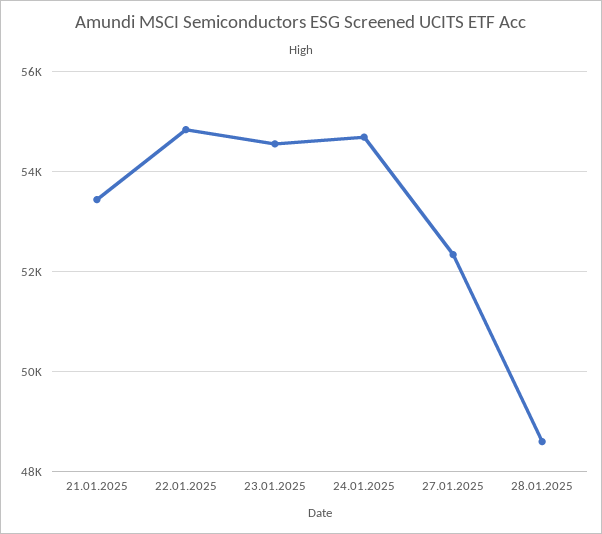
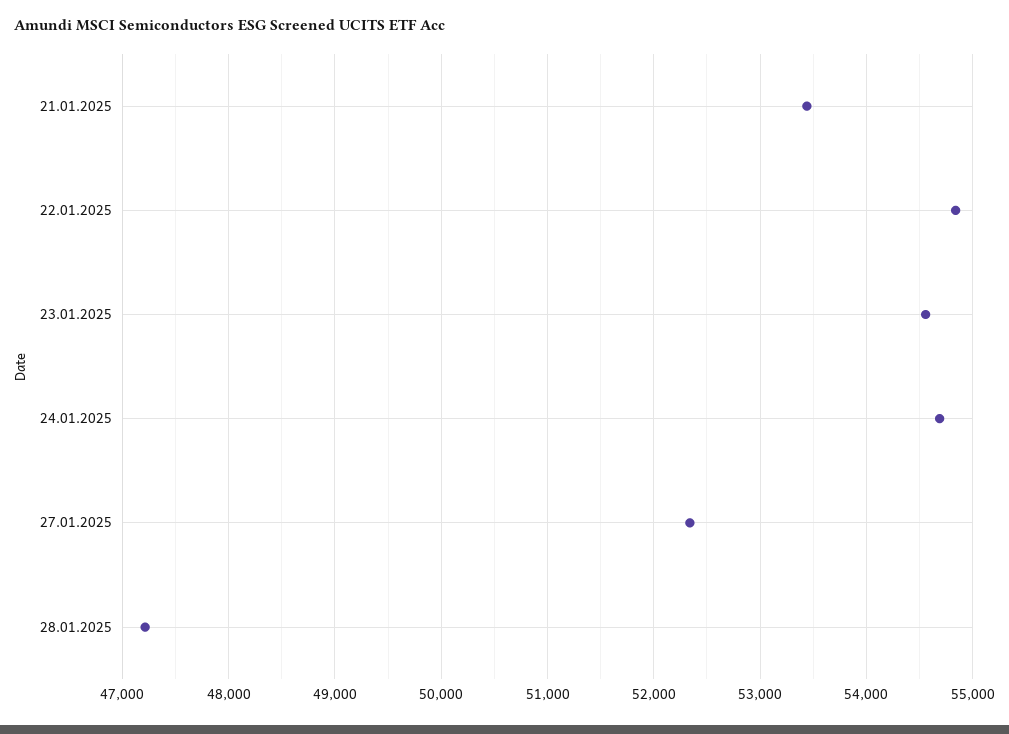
  {
    "21.01.2025": 53400,
    "22.01.2025": 54800,
    "23.01.2025": 54600,
    "24.01.2025": 54700,
    "27.01.2025": 52300,
-   "28.01.2025": 48600
+   "28.01.2025": 47200
  }

